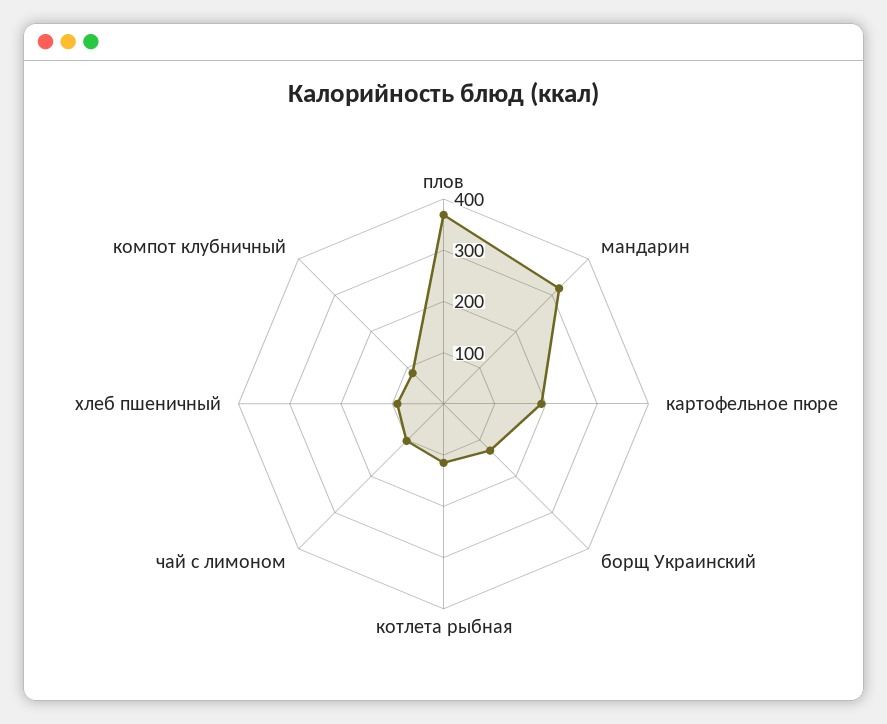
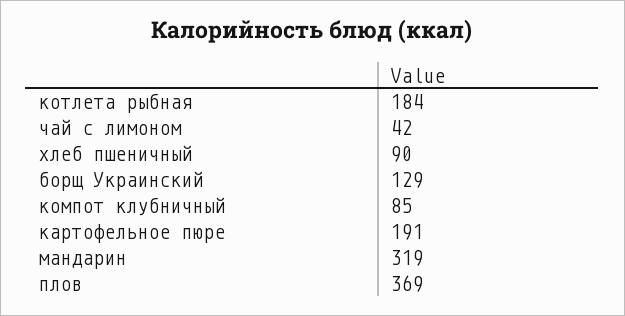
  {
    "плов": 369,
    "мандарин": 319,
    "картофельное пюре": 191,
    "борщ Украинский": 129,
-   "котлета рыбная": 120,
+   "котлета рыбная": 184,
-   "чай с лимоном": 100,
+   "чай с лимоном": 42,
    "хлеб пшеничный": 90,
    "компот клубничный": 85
  }

